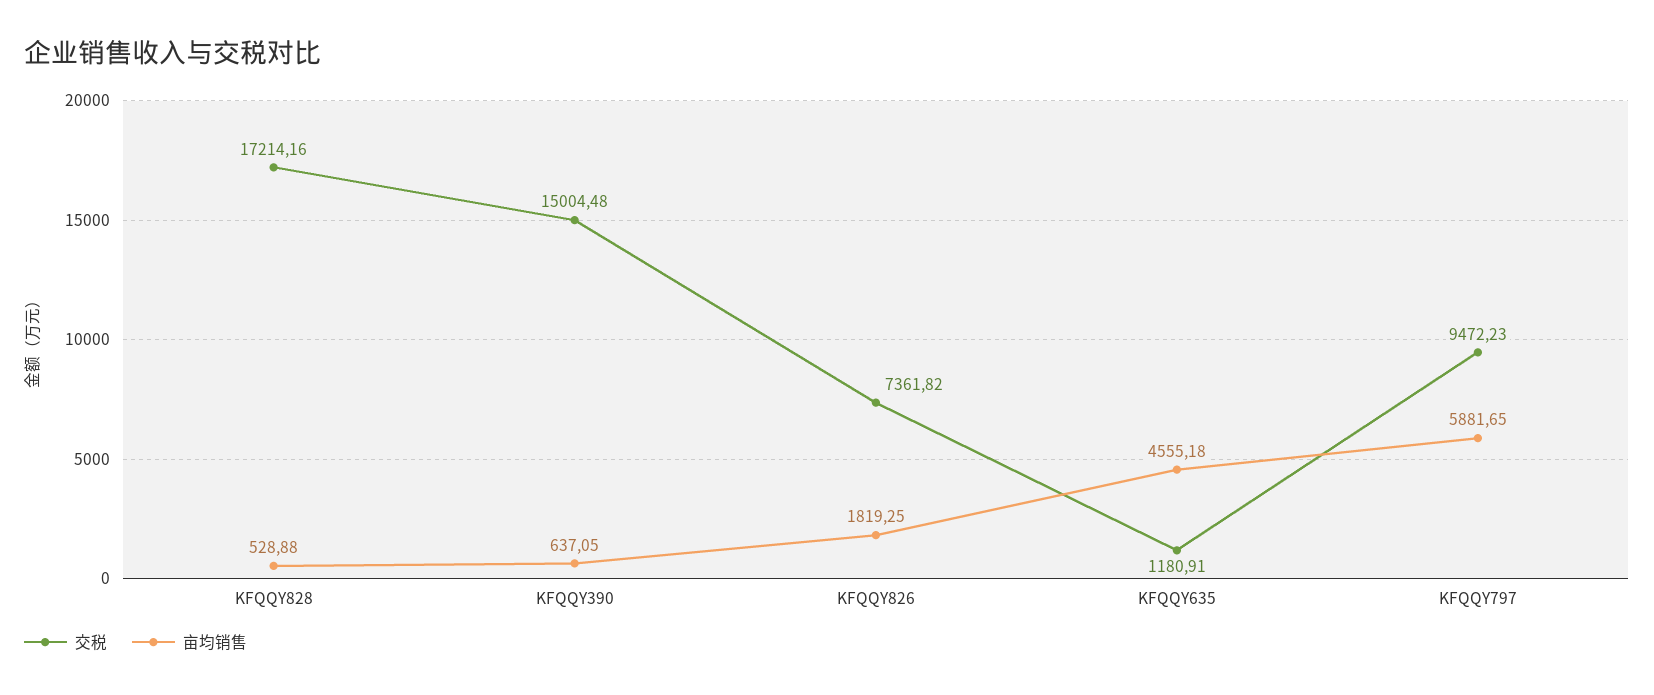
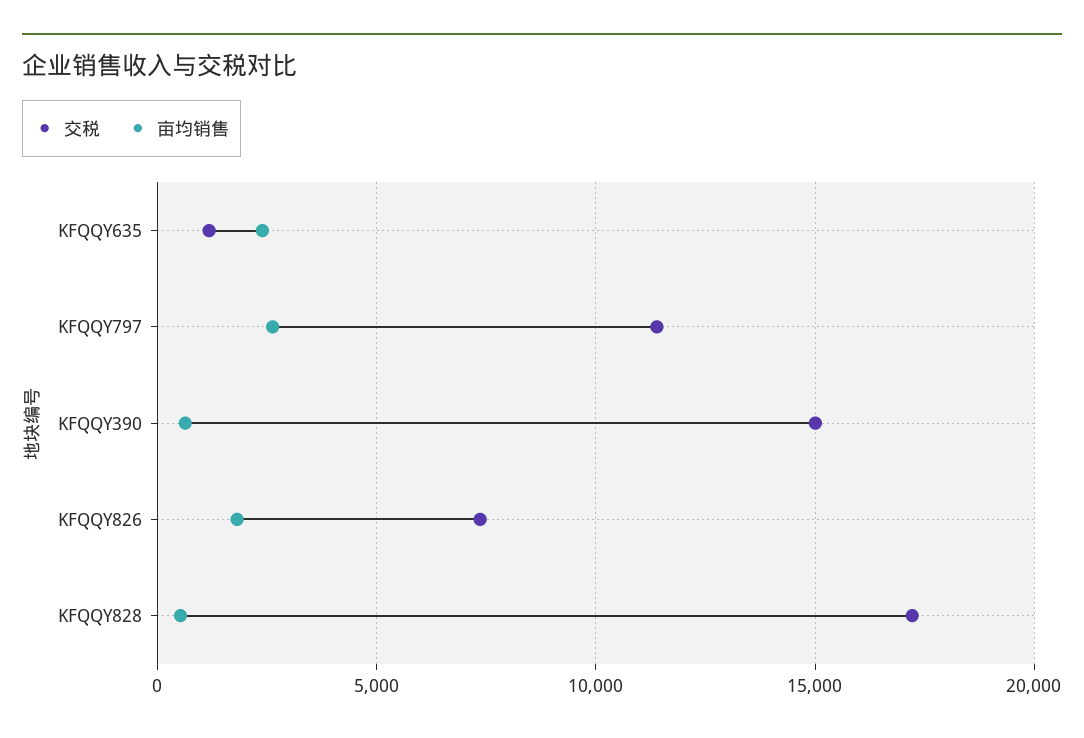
  {
    "交税": {
      "KFQQY828": 17214.16,
      "KFQQY390": 15004.48,
      "KFQQY826": 7361.82,
      "KFQQY635": 1180.91,
-     "KFQQY797": 9472.23
+     "KFQQY797": 11500
    },
    "亩均销售": {
      "KFQQY828": 528.88,
      "KFQQY390": 637.05,
      "KFQQY826": 1819.25,
-     "KFQQY635": 4555.18,
+     "KFQQY635": 2500,
-     "KFQQY797": 5881.65
+     "KFQQY797": 2500
    }
  }

